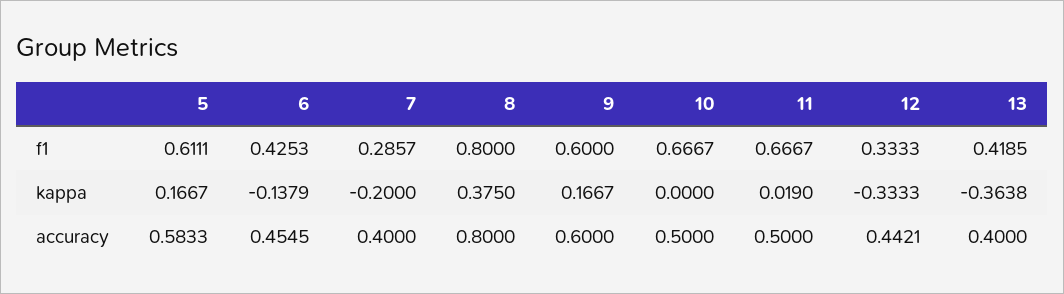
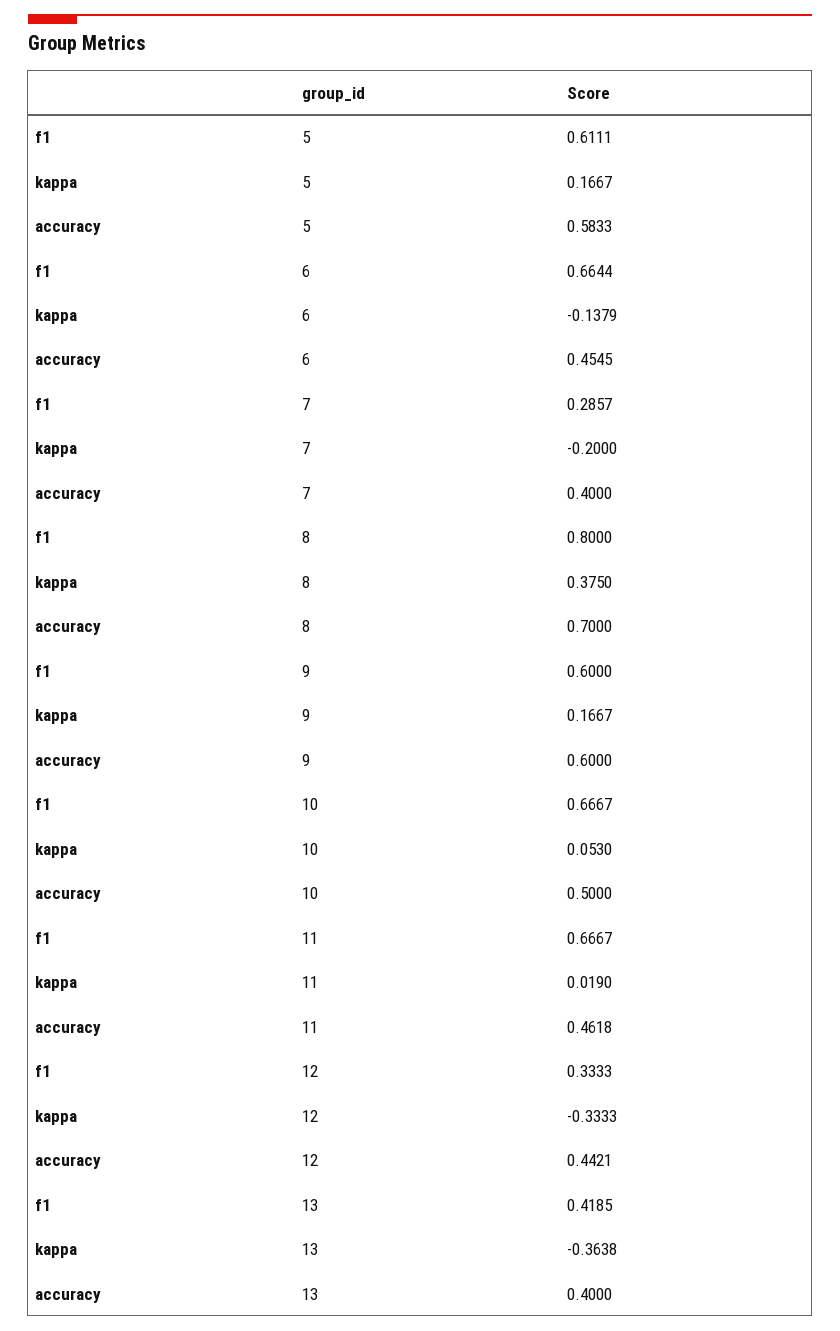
  {
    "5": {
      "f1": 0.6111,
      "kappa": 0.1667,
      "accuracy": 0.5833
    },
    "6": {
-     "f1": 0.4253,
+     "f1": 0.6644,
      "kappa": -0.1379,
      "accuracy": 0.4545
    },
    "7": {
      "f1": 0.2857,
      "kappa": -0.2,
      "accuracy": 0.4
    },
    "8": {
      "f1": 0.8,
      "kappa": 0.375,
-     "accuracy": 0.8
+     "accuracy": 0.7
    },
    "9": {
      "f1": 0.6,
      "kappa": 0.1667,
      "accuracy": 0.6
    },
    "10": {
      "f1": 0.6667,
-     "kappa": 0,
+     "kappa": 0.053,
      "accuracy": 0.5
    },
    "11": {
      "f1": 0.6667,
      "kappa": 0.019,
-     "accuracy": 0.5
+     "accuracy": 0.4618
    },
    "12": {
      "f1": 0.3333,
      "kappa": -0.3333,
      "accuracy": 0.4421
    },
    "13": {
      "f1": 0.4185,
      "kappa": -0.3638,
      "accuracy": 0.4
    }
  }

